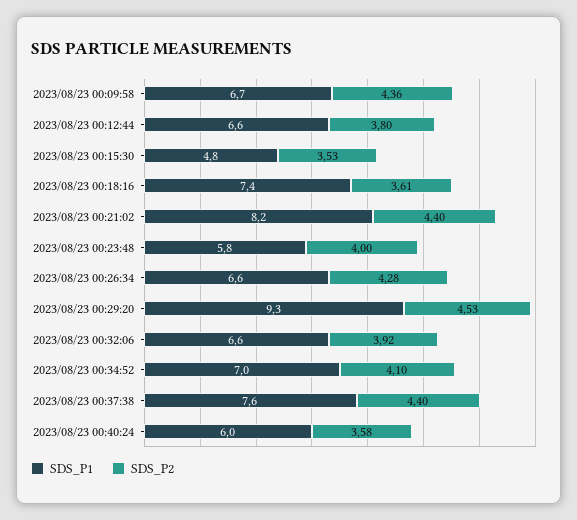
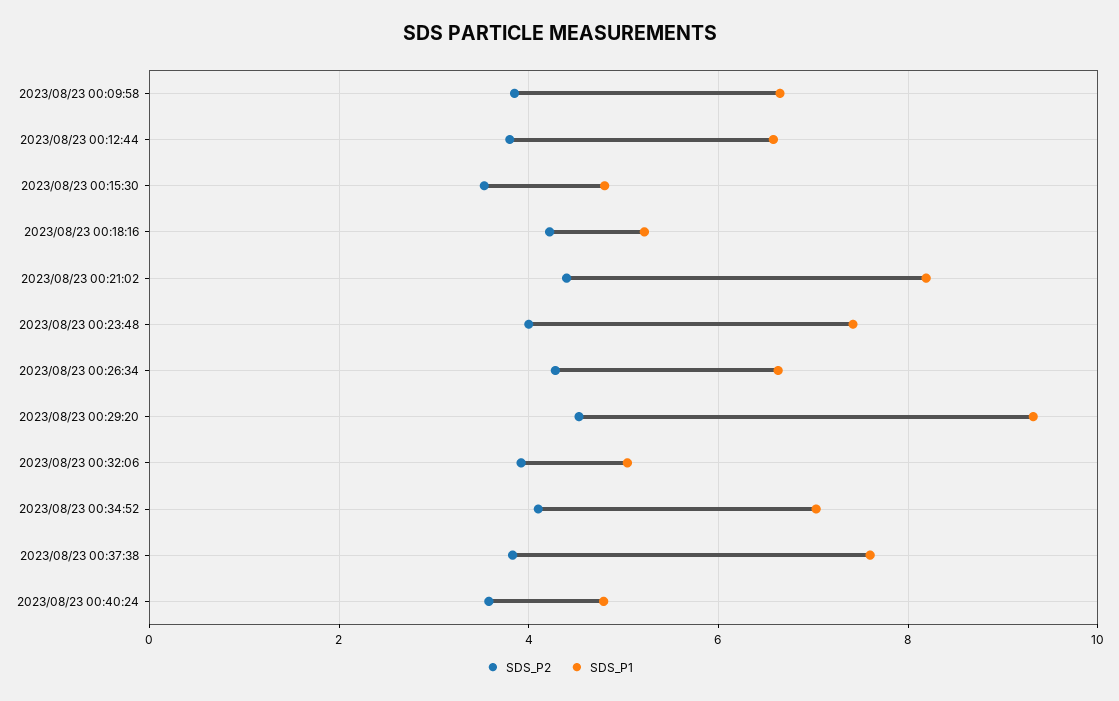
  {
    "SDS_P1": {
      "2023/08/23 00:09:58": 6.7,
      "2023/08/23 00:12:44": 6.6,
      "2023/08/23 00:15:30": 4.8,
-     "2023/08/23 00:18:16": 7.4,
+     "2023/08/23 00:18:16": 5.2,
      "2023/08/23 00:21:02": 8.2,
-     "2023/08/23 00:23:48": 5.8,
+     "2023/08/23 00:23:48": 7.4,
      "2023/08/23 00:26:34": 6.6,
      "2023/08/23 00:29:20": 9.3,
-     "2023/08/23 00:32:06": 6.6,
+     "2023/08/23 00:32:06": 5,
      "2023/08/23 00:34:52": 7,
      "2023/08/23 00:37:38": 7.6,
-     "2023/08/23 00:40:24": 6
+     "2023/08/23 00:40:24": 4.8
    },
    "SDS_P2": {
-     "2023/08/23 00:09:58": 4.36,
+     "2023/08/23 00:09:58": 3.8,
      "2023/08/23 00:12:44": 3.8,
      "2023/08/23 00:15:30": 3.53,
-     "2023/08/23 00:18:16": 3.61,
+     "2023/08/23 00:18:16": 4.2,
      "2023/08/23 00:21:02": 4.4,
      "2023/08/23 00:23:48": 4,
      "2023/08/23 00:26:34": 4.28,
      "2023/08/23 00:29:20": 4.53,
      "2023/08/23 00:32:06": 3.92,
      "2023/08/23 00:34:52": 4.1,
-     "2023/08/23 00:37:38": 4.4,
+     "2023/08/23 00:37:38": 3.8,
      "2023/08/23 00:40:24": 3.58
    }
  }

